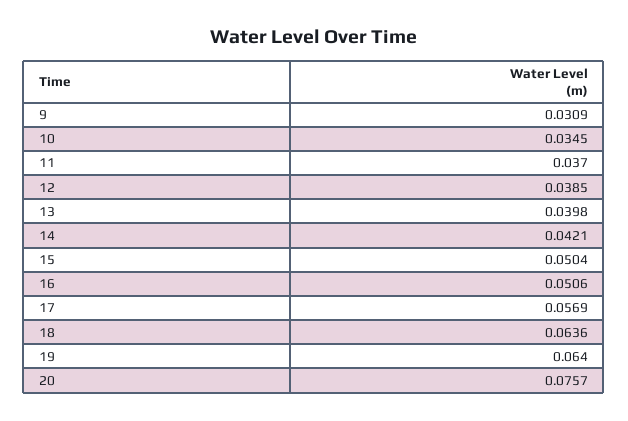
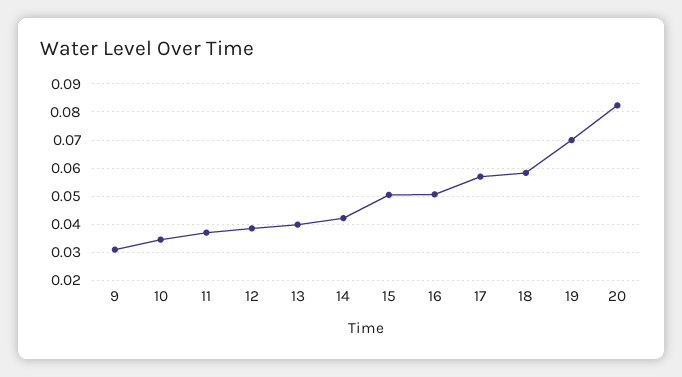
  {
    "9": 0.0309,
    "10": 0.0345,
    "11": 0.037,
    "12": 0.0385,
    "13": 0.0398,
    "14": 0.0421,
    "15": 0.0504,
    "16": 0.0506,
    "17": 0.0569,
-   "18": 0.0636,
+   "18": 0.0575,
-   "19": 0.064,
+   "19": 0.07,
-   "20": 0.0757
+   "20": 0.0825
  }

